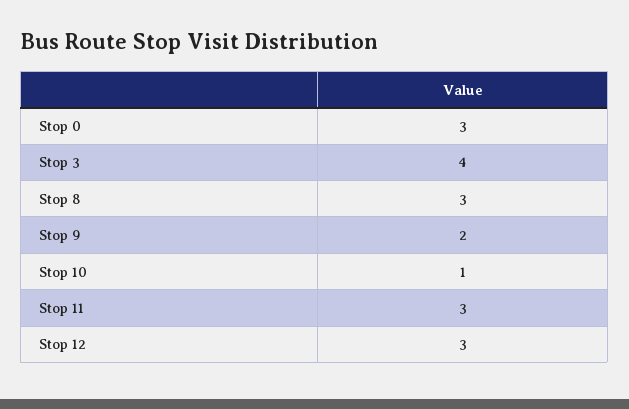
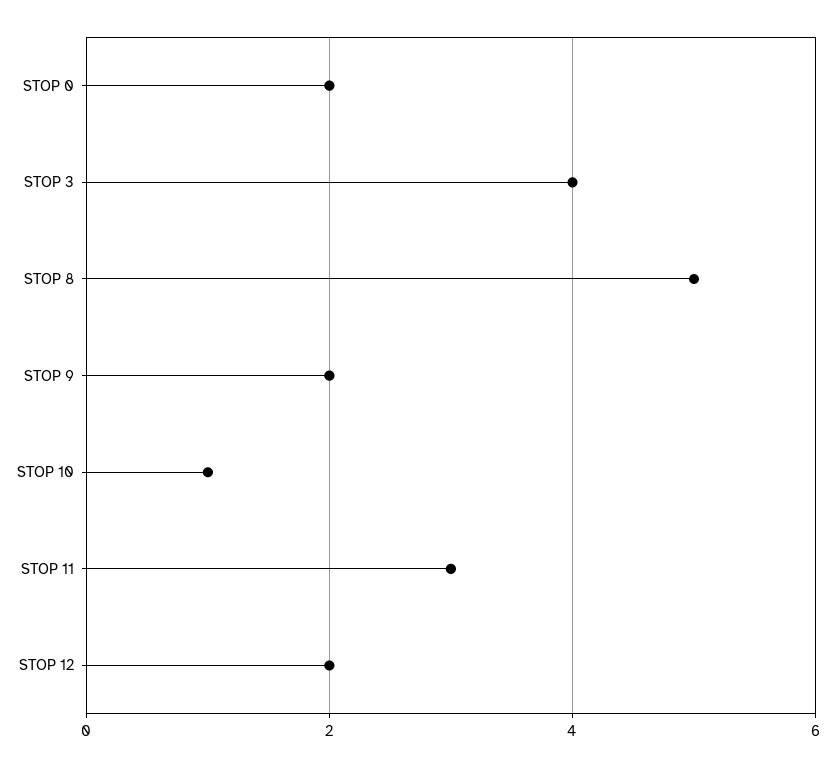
  {
-   "Stop 0": 3,
+   "Stop 0": 2,
    "Stop 3": 4,
-   "Stop 8": 3,
+   "Stop 8": 5,
    "Stop 9": 2,
    "Stop 10": 1,
    "Stop 11": 3,
-   "Stop 12": 3
+   "Stop 12": 2
  }

